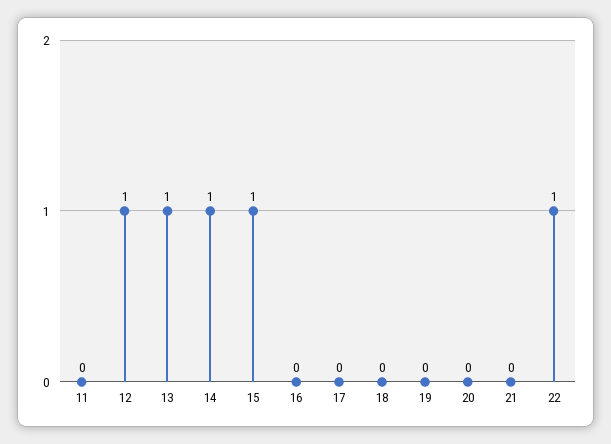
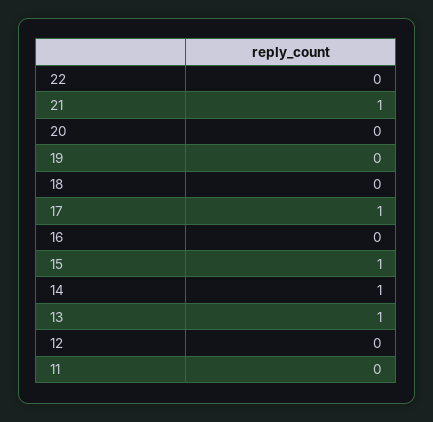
  {
    "11": 0,
-   "12": 1,
+   "12": 0,
    "13": 1,
    "14": 1,
    "15": 1,
    "16": 0,
-   "17": 0,
+   "17": 1,
    "18": 0,
    "19": 0,
    "20": 0,
-   "21": 0,
+   "21": 1,
-   "22": 1
+   "22": 0
  }

